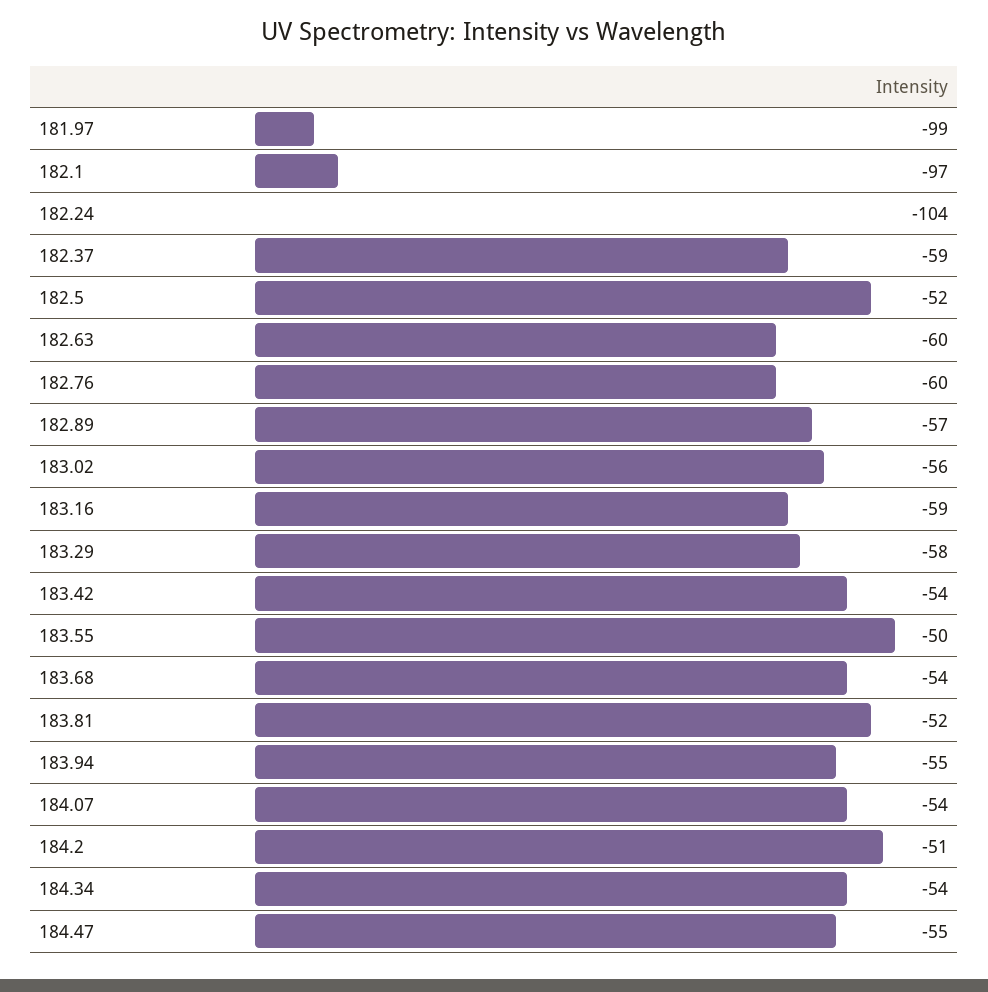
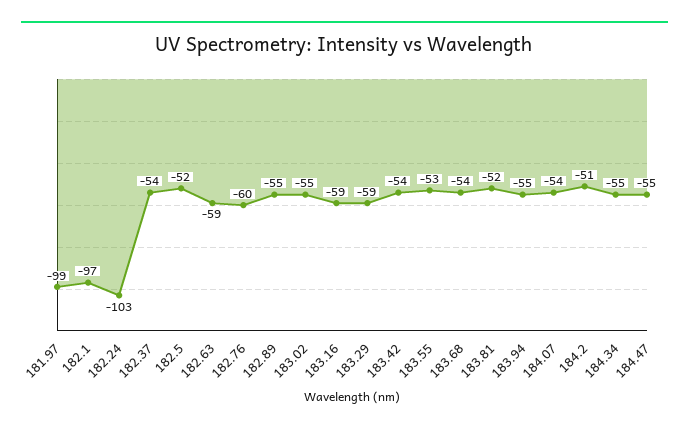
  {
    "181.97": -99,
    "182.1": -97,
-   "182.24": -104,
+   "182.24": -103,
-   "182.37": -59,
+   "182.37": -54,
    "182.5": -52,
-   "182.63": -60,
+   "182.63": -59,
    "182.76": -60,
-   "182.89": -57,
+   "182.89": -55,
-   "183.02": -56,
+   "183.02": -55,
    "183.16": -59,
-   "183.29": -58,
+   "183.29": -59,
    "183.42": -54,
-   "183.55": -50,
+   "183.55": -53,
    "183.68": -54,
    "183.81": -52,
    "183.94": -55,
    "184.07": -54,
    "184.2": -51,
-   "184.34": -54,
+   "184.34": -55,
    "184.47": -55
  }

